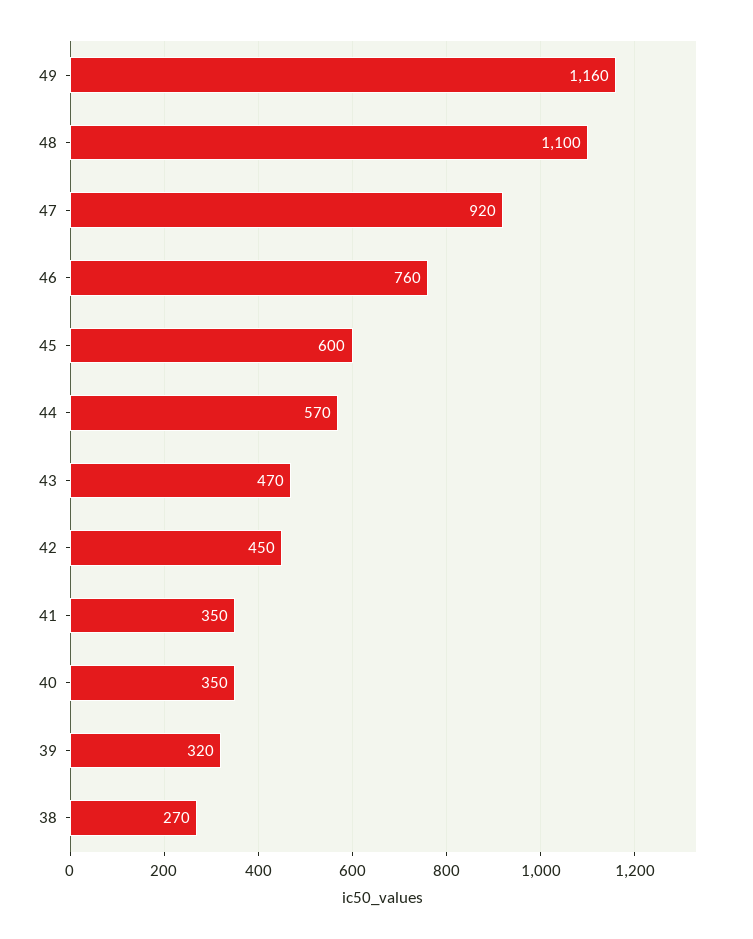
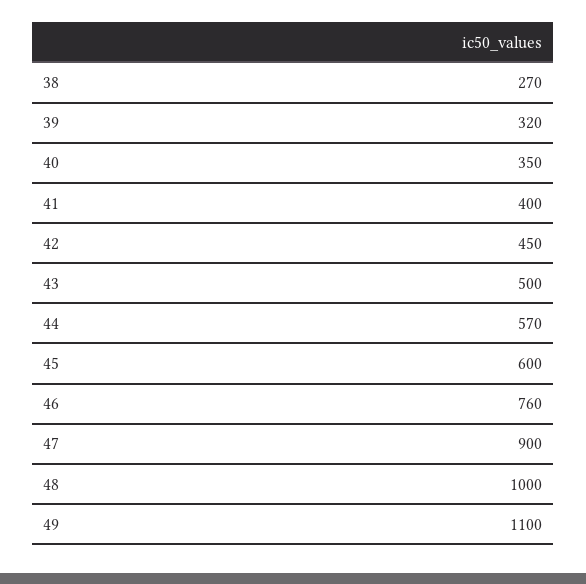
  {
-   "49": 1160,
+   "49": 1100,
-   "48": 1100,
+   "48": 1000,
-   "47": 920,
+   "47": 900,
    "46": 760,
    "45": 600,
    "44": 570,
-   "43": 470,
+   "43": 500,
    "42": 450,
-   "41": 350,
+   "41": 400,
    "40": 350,
    "39": 320,
    "38": 270
  }

